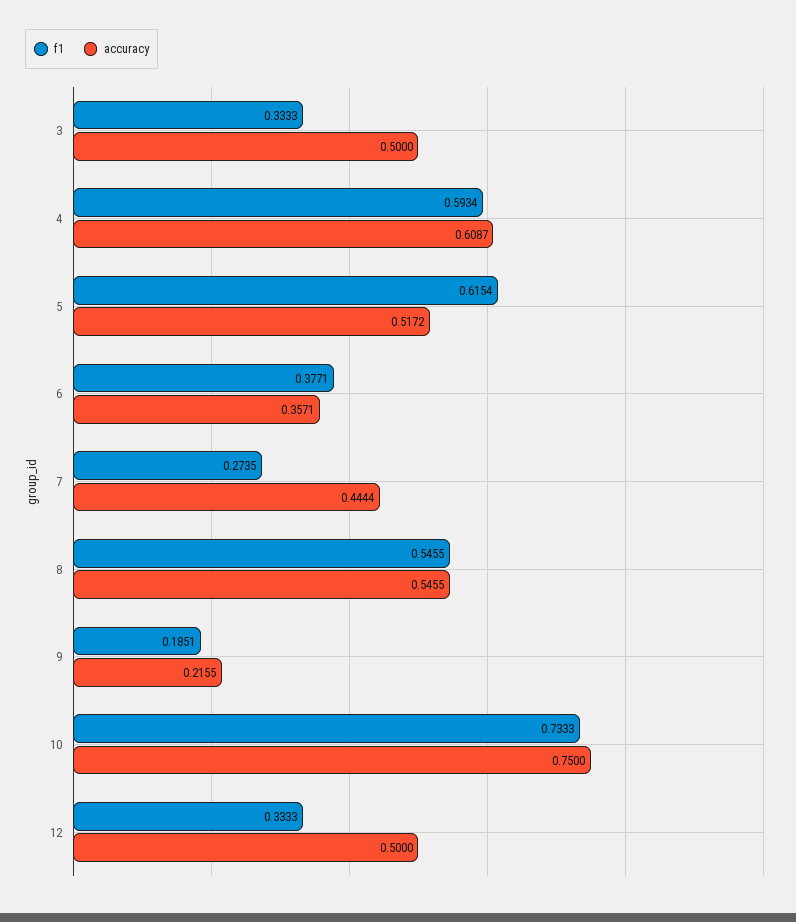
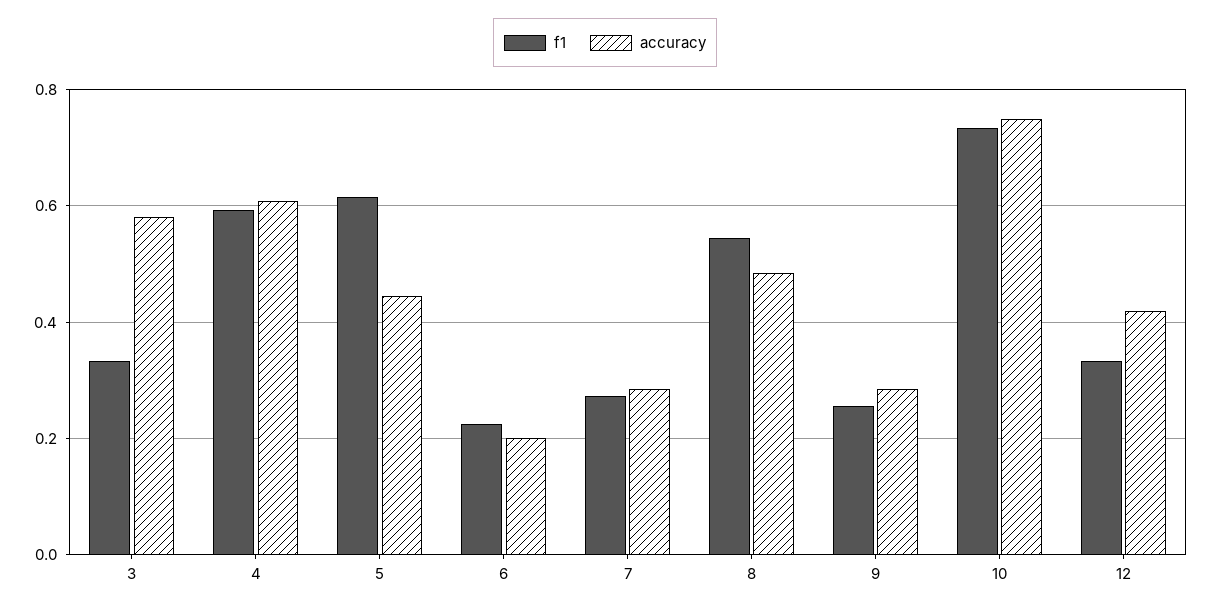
  {
    "f1": {
      "3": 0.3333,
      "4": 0.5934,
      "5": 0.6154,
-     "6": 0.3771,
+     "6": 0.22,
      "7": 0.2735,
      "8": 0.5455,
-     "9": 0.1851,
+     "9": 0.26,
      "10": 0.7333,
      "12": 0.3333
    },
    "accuracy": {
-     "3": 0.5,
+     "3": 0.58,
      "4": 0.6087,
-     "5": 0.5172,
+     "5": 0.44,
-     "6": 0.3571,
+     "6": 0.2,
-     "7": 0.4444,
+     "7": 0.28,
-     "8": 0.5455,
+     "8": 0.48,
-     "9": 0.2155,
+     "9": 0.28,
      "10": 0.75,
-     "12": 0.5
+     "12": 0.42
    }
  }

